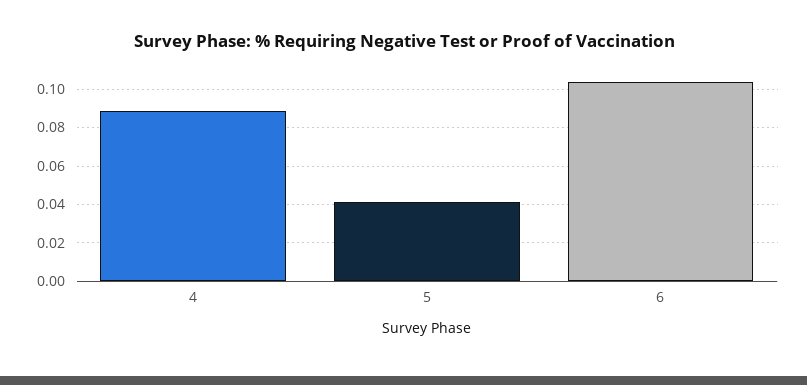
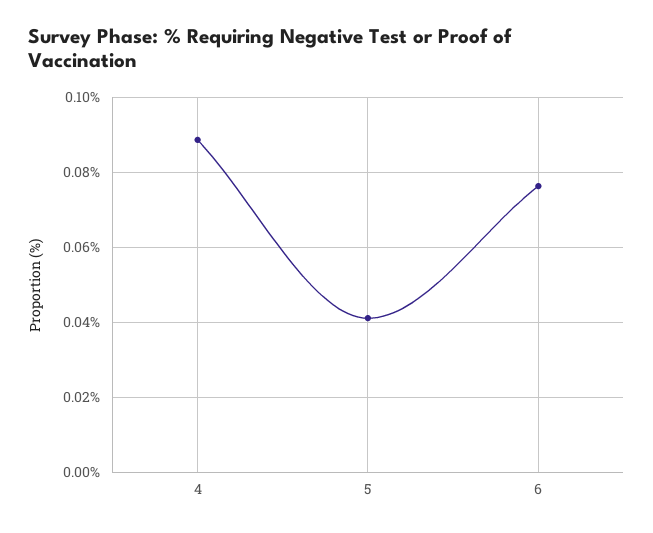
  {
    "4": 0.088,
    "5": 0.042,
-   "6": 0.105
+   "6": 0.076
  }

